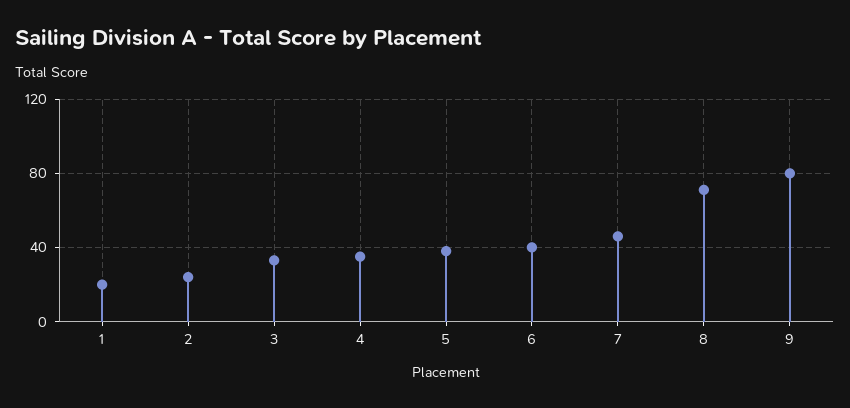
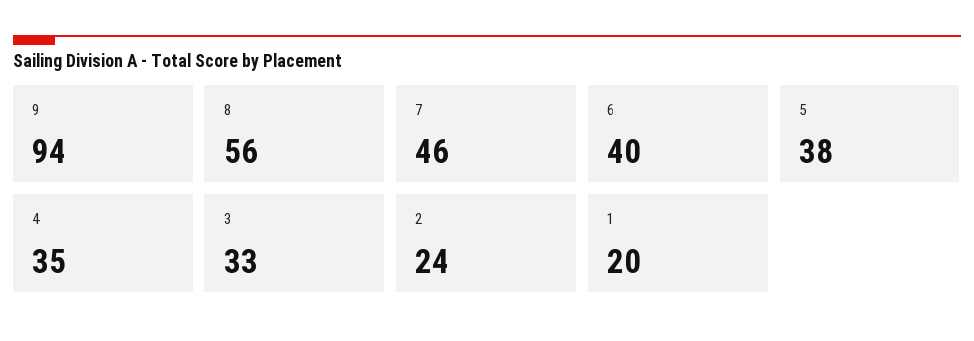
  {
    "1": 20,
    "2": 24,
    "3": 33,
    "4": 35,
    "5": 38,
    "6": 40,
    "7": 46,
-   "8": 70,
+   "8": 56,
-   "9": 80
+   "9": 94
  }

